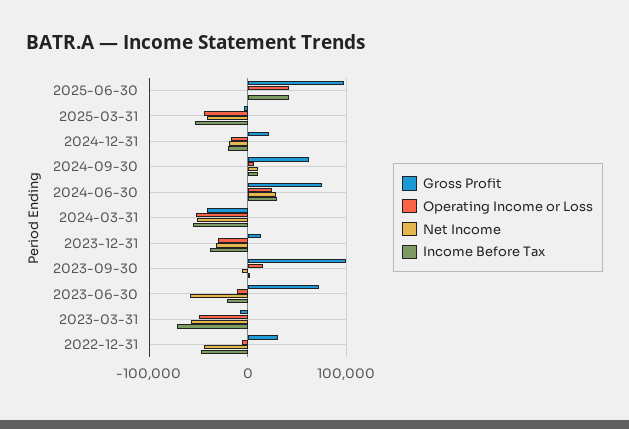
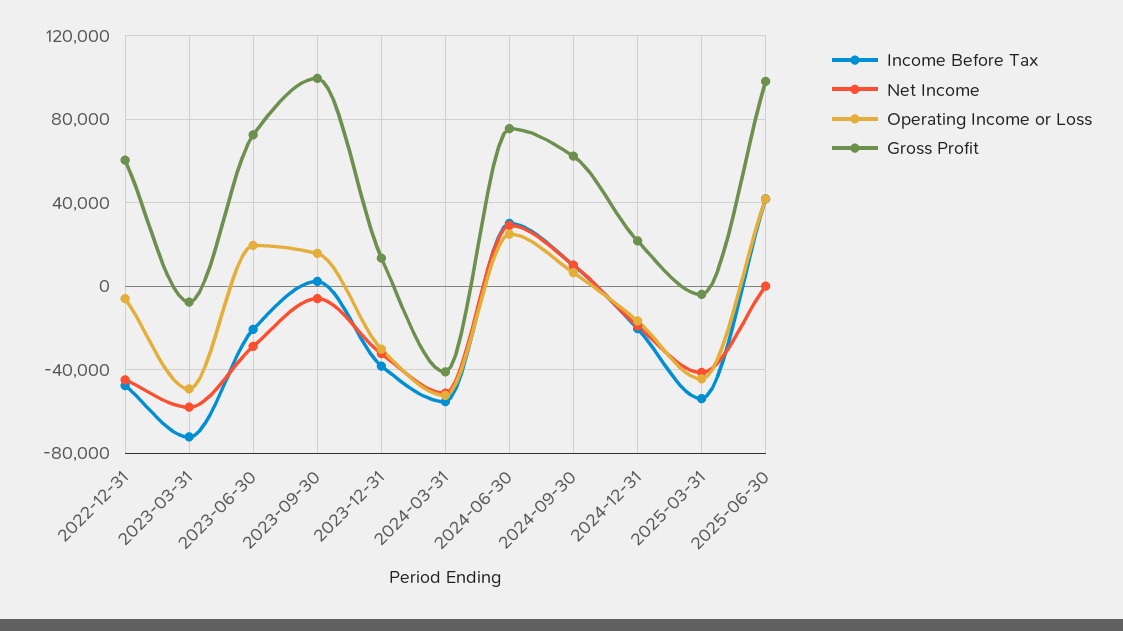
  {
    "Gross Profit": {
      "2025-06-30": 100000,
      "2025-03-31": -5000,
      "2024-12-31": 20000,
      "2024-09-30": 60000,
      "2024-06-30": 75000,
      "2024-03-31": -40000,
      "2023-12-31": 15000,
      "2023-09-30": 100000,
      "2023-06-30": 70000,
      "2023-03-31": -10000,
-     "2022-12-31": 30000
+     "2022-12-31": 60000
    },
    "Operating Income or Loss": {
      "2025-06-30": 40000,
      "2025-03-31": -45000,
      "2024-12-31": -15000,
      "2024-09-30": 5000,
      "2024-06-30": 25000,
      "2024-03-31": -50000,
      "2023-12-31": -30000,
      "2023-09-30": 15000,
-     "2023-06-30": -10000,
+     "2023-06-30": 20000,
      "2023-03-31": -50000,
      "2022-12-31": -5000
    },
    "Net Income": {
      "2025-06-30": 0,
      "2025-03-31": -40000,
      "2024-12-31": -20000,
      "2024-09-30": 10000,
      "2024-06-30": 30000,
      "2024-03-31": -50000,
      "2023-12-31": -30000,
      "2023-09-30": -5000,
-     "2023-06-30": -60000,
+     "2023-06-30": -30000,
      "2023-03-31": -60000,
      "2022-12-31": -45000
    },
    "Income Before Tax": {
      "2025-06-30": 40000,
      "2025-03-31": -55000,
      "2024-12-31": -20000,
      "2024-09-30": 10000,
      "2024-06-30": 30000,
      "2024-03-31": -55000,
      "2023-12-31": -40000,
      "2023-09-30": 0,
      "2023-06-30": -20000,
      "2023-03-31": -70000,
      "2022-12-31": -50000
    }
  }

